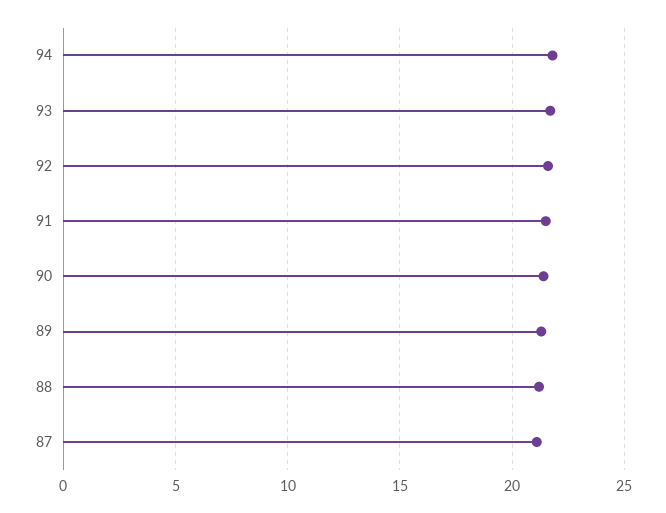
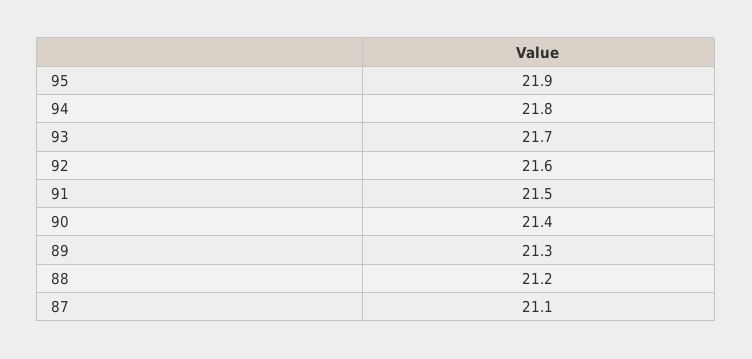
  {
    "94": 21.8,
    "93": 21.7,
    "92": 21.6,
    "91": 21.5,
    "90": 21.4,
    "89": 21.3,
    "88": 21.2,
-   "87": 21.1
+   "87": 21.1,
+   "95": 21.9
  }

